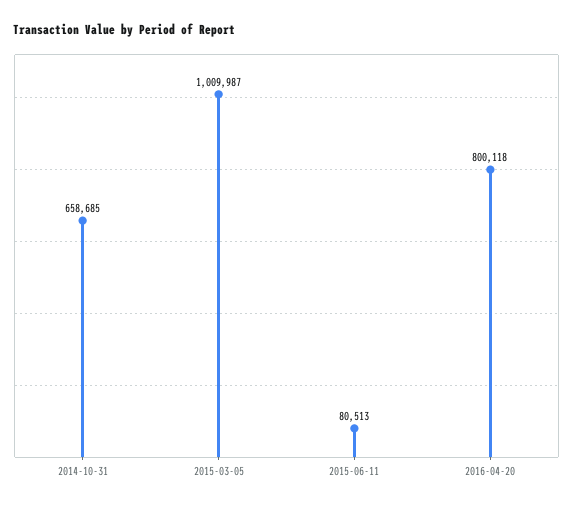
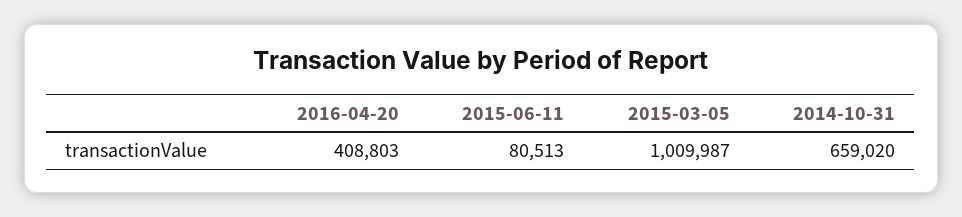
  {
-   "2014-10-31": 658685,
+   "2014-10-31": 659020,
    "2015-03-05": 1009987,
    "2015-06-11": 80513,
-   "2016-04-20": 800118
+   "2016-04-20": 408803
  }

